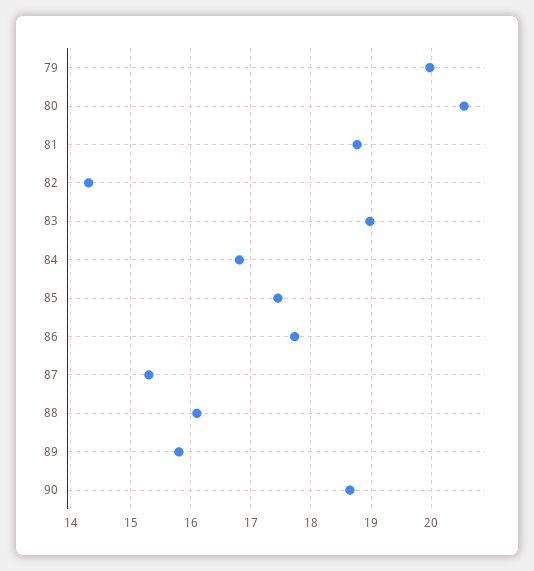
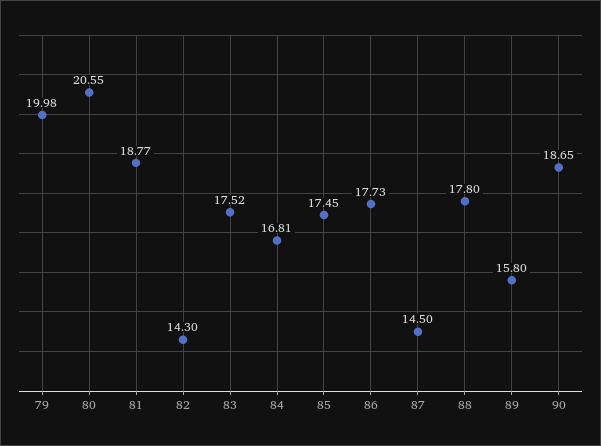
  {
    "79": 19.98,
    "80": 20.55,
    "81": 18.77,
    "82": 14.3,
-   "83": 19,
+   "83": 17.52,
    "84": 16.81,
    "85": 17.45,
    "86": 17.73,
-   "87": 15.3,
+   "87": 14.5,
-   "88": 16.1,
+   "88": 17.8,
    "89": 15.8,
    "90": 18.65
  }

